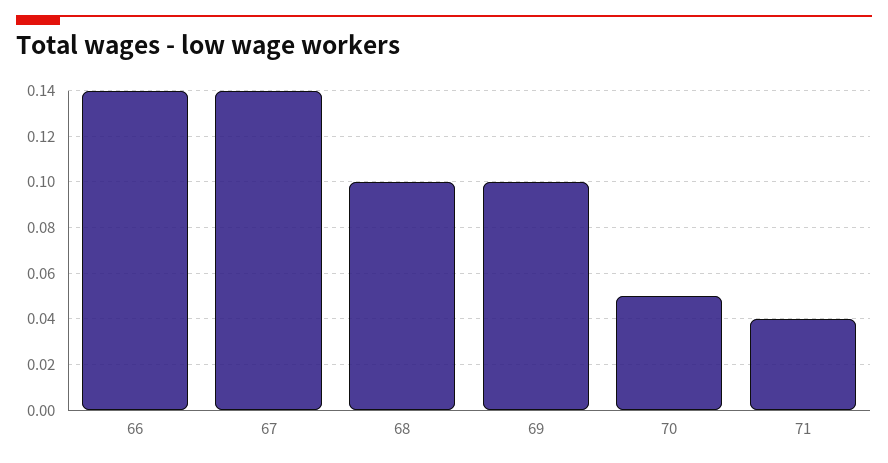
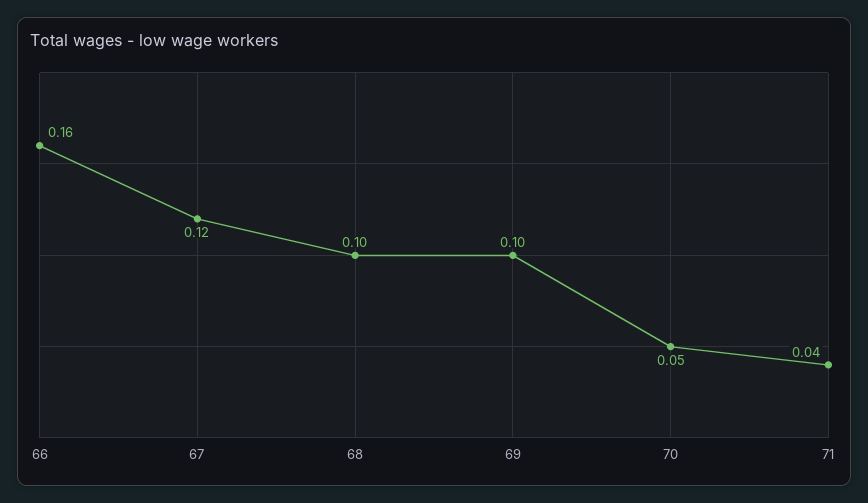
  {
-   "66": 0.14,
+   "66": 0.16,
-   "67": 0.14,
+   "67": 0.12,
    "68": 0.1,
    "69": 0.1,
    "70": 0.05,
    "71": 0.04
  }

